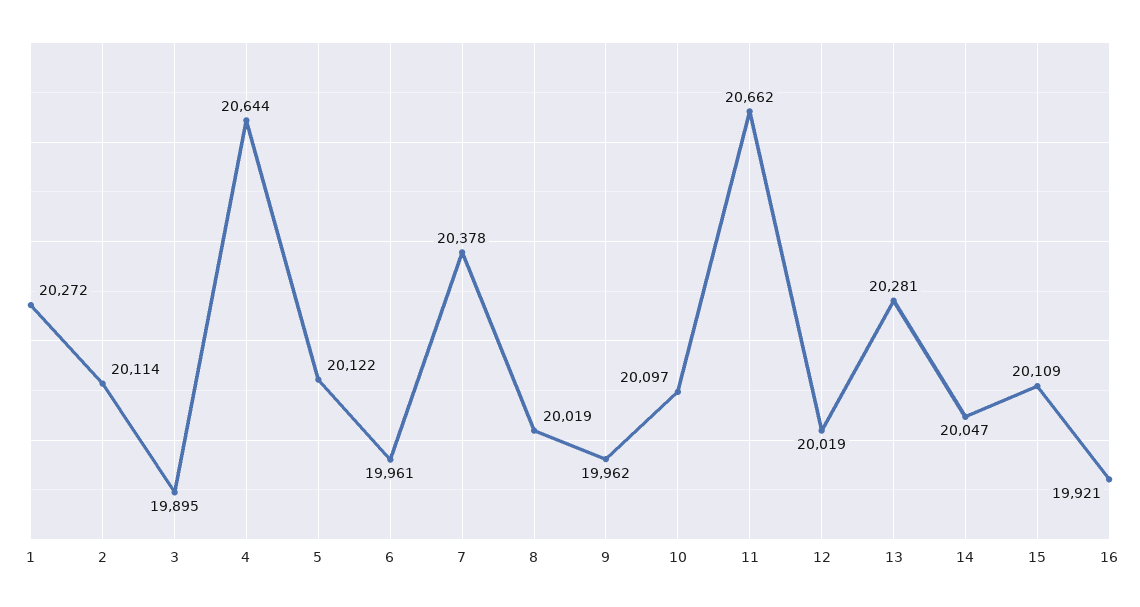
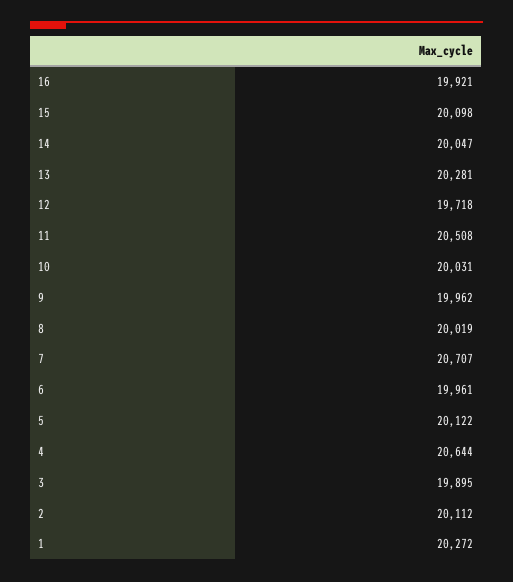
  {
    "1": 20272,
-   "2": 20114,
+   "2": 20112,
    "3": 19895,
    "4": 20644,
    "5": 20122,
    "6": 19961,
-   "7": 20378,
+   "7": 20707,
    "8": 20019,
    "9": 19962,
-   "10": 20097,
+   "10": 20031,
-   "11": 20662,
+   "11": 20508,
-   "12": 20019,
+   "12": 19718,
    "13": 20281,
    "14": 20047,
-   "15": 20109,
+   "15": 20098,
    "16": 19921
  }

